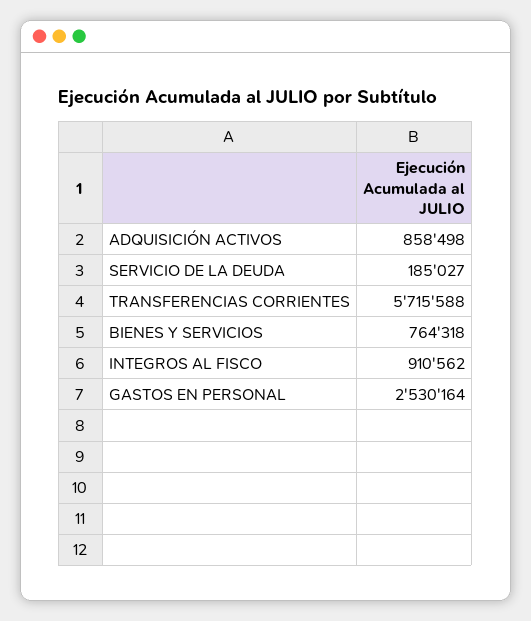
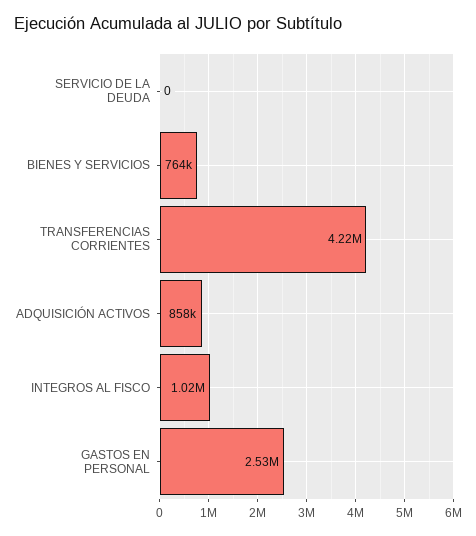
  {
    "ADQUISICIÓN ACTIVOS": 858498,
-   "SERVICIO DE LA DEUDA": 185027,
+   "SERVICIO DE LA DEUDA": 0,
-   "TRANSFERENCIAS CORRIENTES": 5715588,
+   "TRANSFERENCIAS CORRIENTES": 4220000,
    "BIENES Y SERVICIOS": 764318,
-   "INTEGROS AL FISCO": 910562,
+   "INTEGROS AL FISCO": 1020000,
    "GASTOS EN PERSONAL": 2530164
  }

